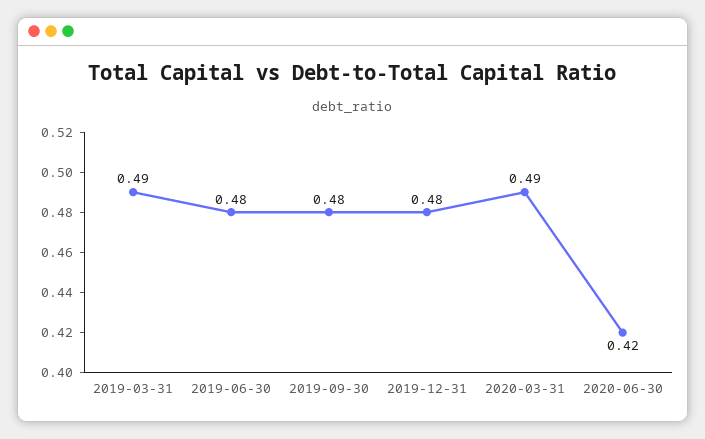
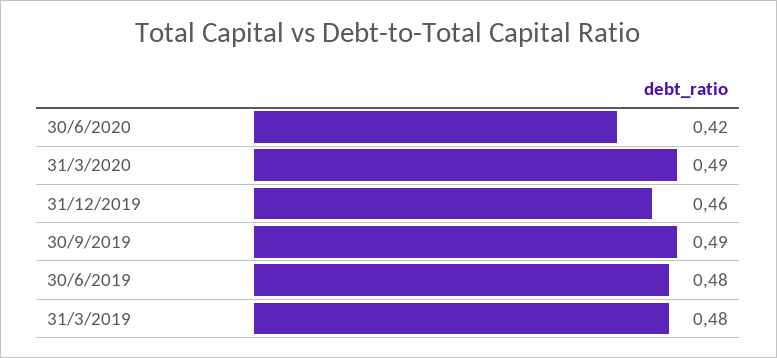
  {
-   "2019-03-31": 0.49,
+   "2019-03-31": 0.48,
    "2019-06-30": 0.48,
-   "2019-09-30": 0.48,
+   "2019-09-30": 0.49,
-   "2019-12-31": 0.48,
+   "2019-12-31": 0.46,
    "2020-03-31": 0.49,
    "2020-06-30": 0.42
  }

